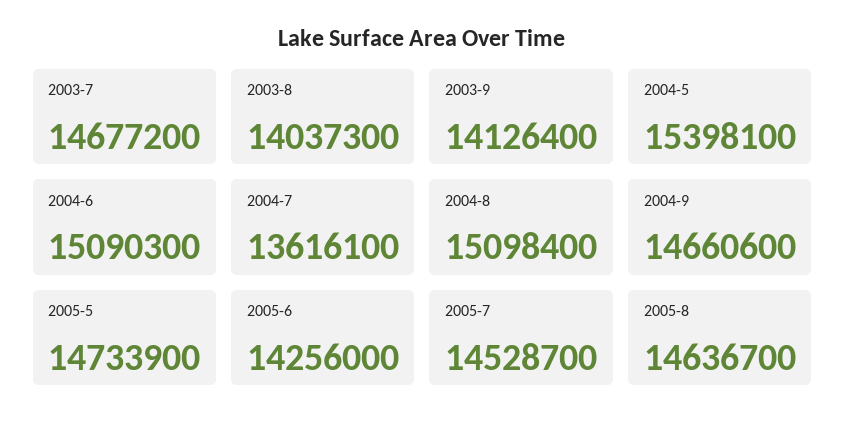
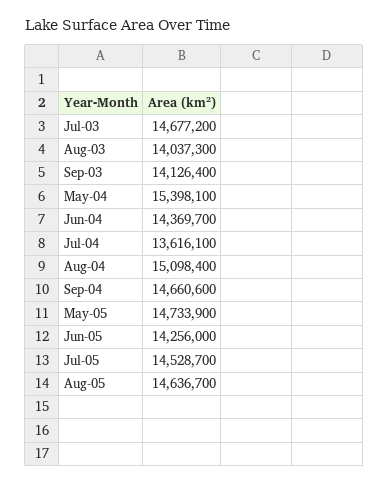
  {
    "2003-7": 14677200,
    "2003-8": 14037300,
    "2003-9": 14126400,
    "2004-5": 15398100,
-   "2004-6": 15090300,
+   "2004-6": 14369700,
    "2004-7": 13616100,
    "2004-8": 15098400,
    "2004-9": 14660600,
    "2005-5": 14733900,
    "2005-6": 14256000,
    "2005-7": 14528700,
    "2005-8": 14636700
  }

